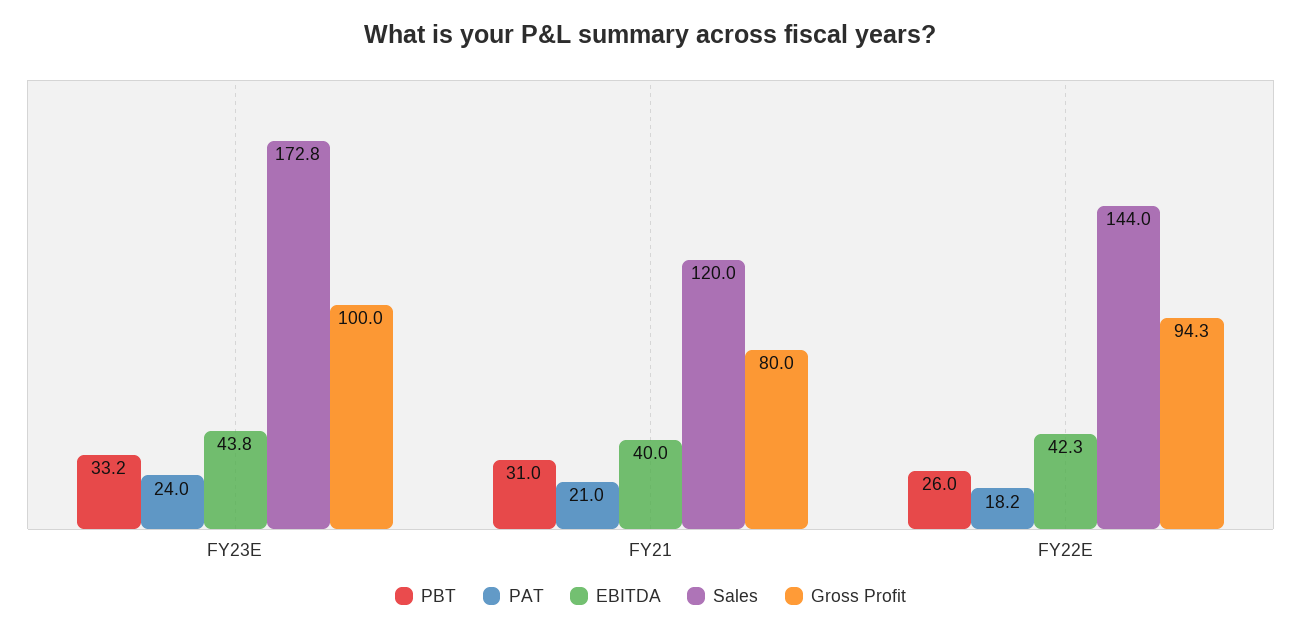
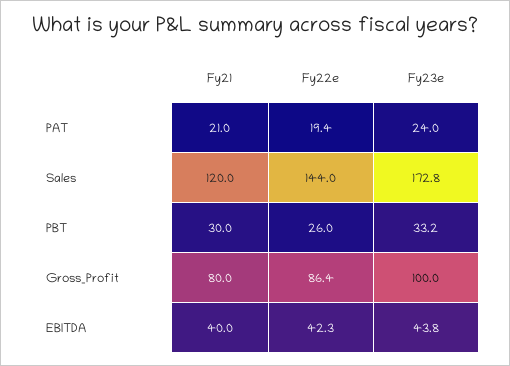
  {
    "PBT": {
      "FY23E": 33.2,
-     "FY21": 31,
+     "FY21": 30,
      "FY22E": 26
    },
    "PAT": {
      "FY23E": 24,
      "FY21": 21,
-     "FY22E": 18.2
+     "FY22E": 19.4
    },
    "EBITDA": {
      "FY23E": 43.8,
      "FY21": 40,
      "FY22E": 42.3
    },
    "Sales": {
      "FY23E": 172.8,
      "FY21": 120,
      "FY22E": 144
    },
    "Gross Profit": {
      "FY23E": 100,
      "FY21": 80,
-     "FY22E": 94.3
+     "FY22E": 86.4
    }
  }

